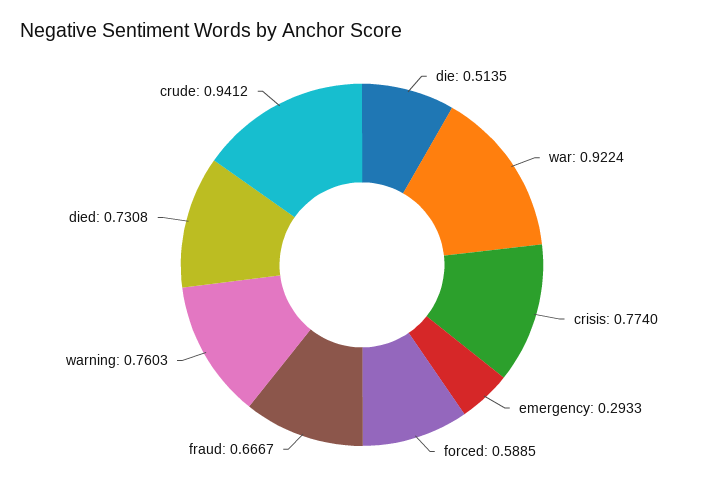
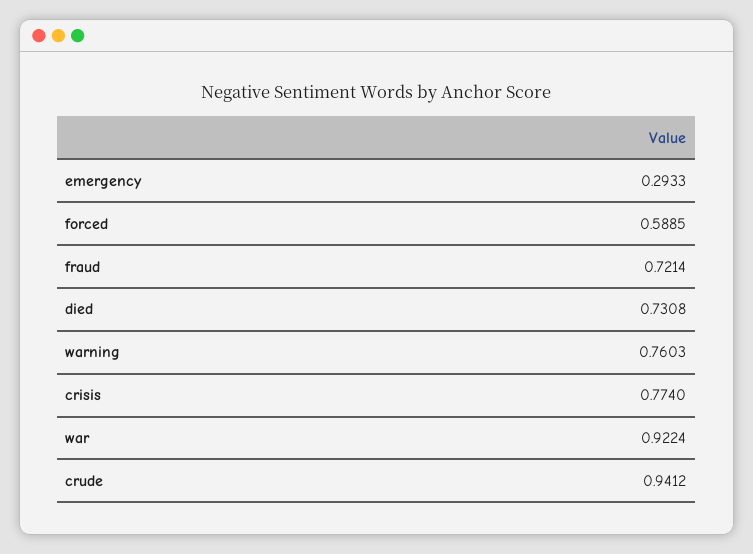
  {
-   "die": 0.5135,
    "war": 0.9224,
    "crisis": 0.774,
    "emergency": 0.2933,
    "forced": 0.5885,
-   "fraud": 0.6667,
+   "fraud": 0.7214,
    "warning": 0.7603,
    "died": 0.7308,
    "crude": 0.9412
  }

